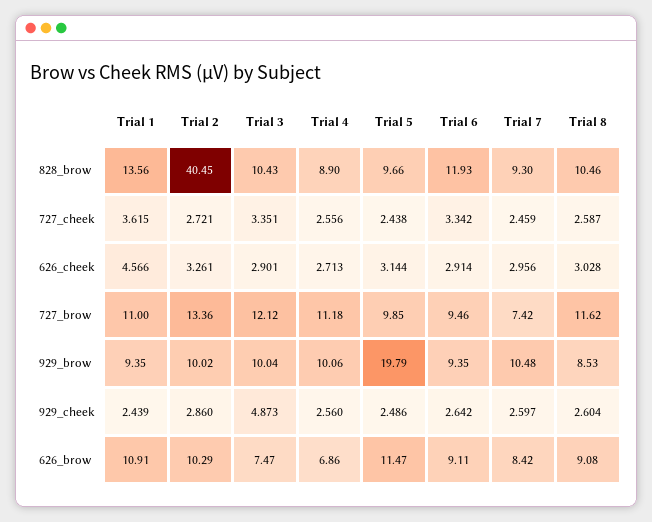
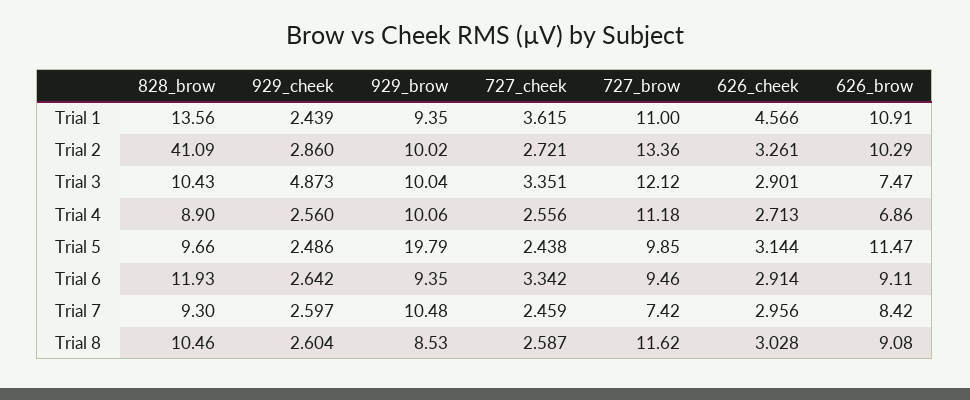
  {
    "Trial 1": {
      "828_brow": 13.56,
      "727_cheek": 3.615,
      "626_cheek": 4.566,
      "727_brow": 11,
      "929_brow": 9.35,
      "929_cheek": 2.439,
      "626_brow": 10.91
    },
    "Trial 2": {
-     "828_brow": 40.45,
+     "828_brow": 41.09,
      "727_cheek": 2.721,
      "626_cheek": 3.261,
      "727_brow": 13.36,
      "929_brow": 10.02,
      "929_cheek": 2.86,
      "626_brow": 10.29
    },
    "Trial 3": {
      "828_brow": 10.43,
      "727_cheek": 3.351,
      "626_cheek": 2.901,
      "727_brow": 12.12,
      "929_brow": 10.04,
      "929_cheek": 4.873,
      "626_brow": 7.47
    },
    "Trial 4": {
      "828_brow": 8.9,
      "727_cheek": 2.556,
      "626_cheek": 2.713,
      "727_brow": 11.18,
      "929_brow": 10.06,
      "929_cheek": 2.56,
      "626_brow": 6.86
    },
    "Trial 5": {
      "828_brow": 9.66,
      "727_cheek": 2.438,
      "626_cheek": 3.144,
      "727_brow": 9.85,
      "929_brow": 19.79,
      "929_cheek": 2.486,
      "626_brow": 11.47
    },
    "Trial 6": {
      "828_brow": 11.93,
      "727_cheek": 3.342,
      "626_cheek": 2.914,
      "727_brow": 9.46,
      "929_brow": 9.35,
      "929_cheek": 2.642,
      "626_brow": 9.11
    },
    "Trial 7": {
      "828_brow": 9.3,
      "727_cheek": 2.459,
      "626_cheek": 2.956,
      "727_brow": 7.42,
      "929_brow": 10.48,
      "929_cheek": 2.597,
      "626_brow": 8.42
    },
    "Trial 8": {
      "828_brow": 10.46,
      "727_cheek": 2.587,
      "626_cheek": 3.028,
      "727_brow": 11.62,
      "929_brow": 8.53,
      "929_cheek": 2.604,
      "626_brow": 9.08
    }
  }

